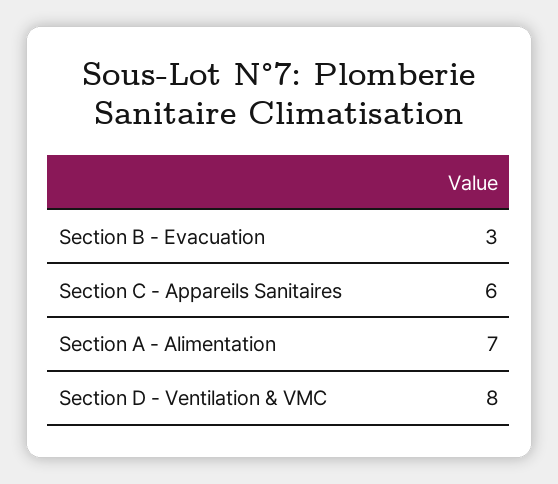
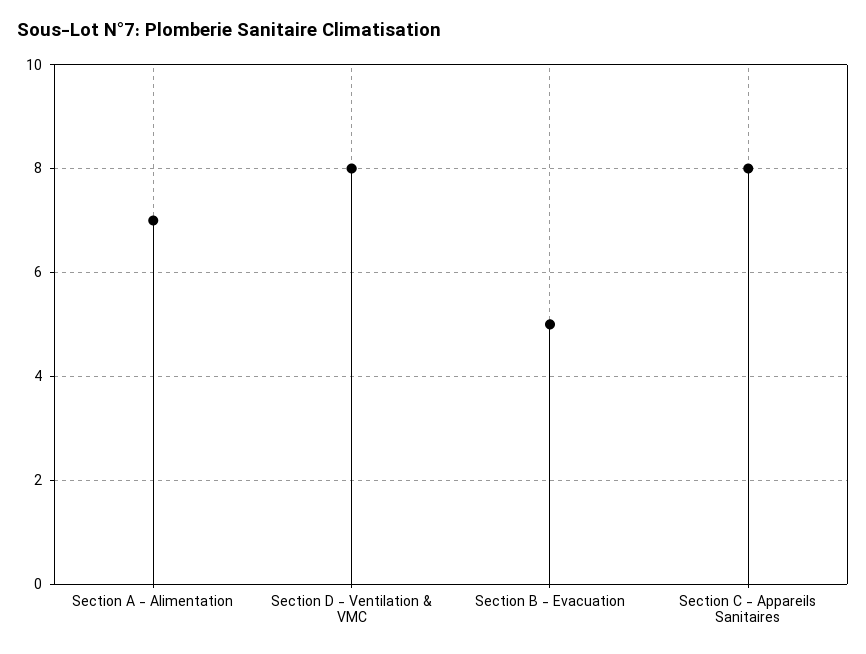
  {
-   "Section B - Evacuation": 3,
+   "Section B - Evacuation": 5,
-   "Section C - Appareils Sanitaires": 6,
+   "Section C - Appareils Sanitaires": 8,
    "Section A - Alimentation": 7,
    "Section D - Ventilation & VMC": 8
  }

